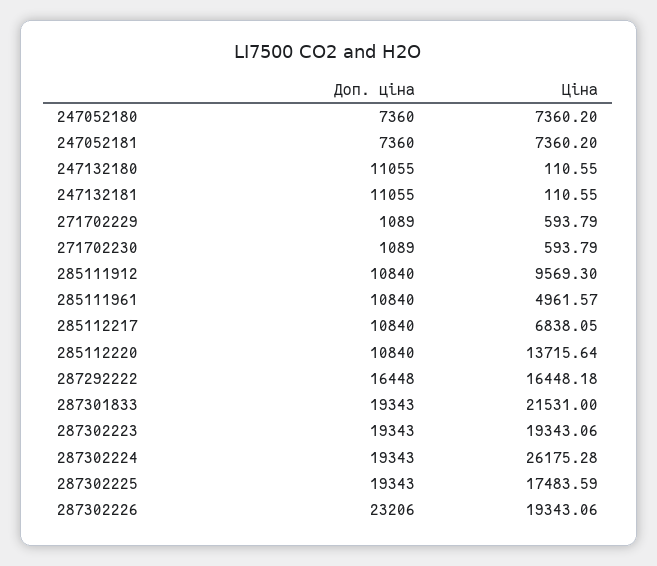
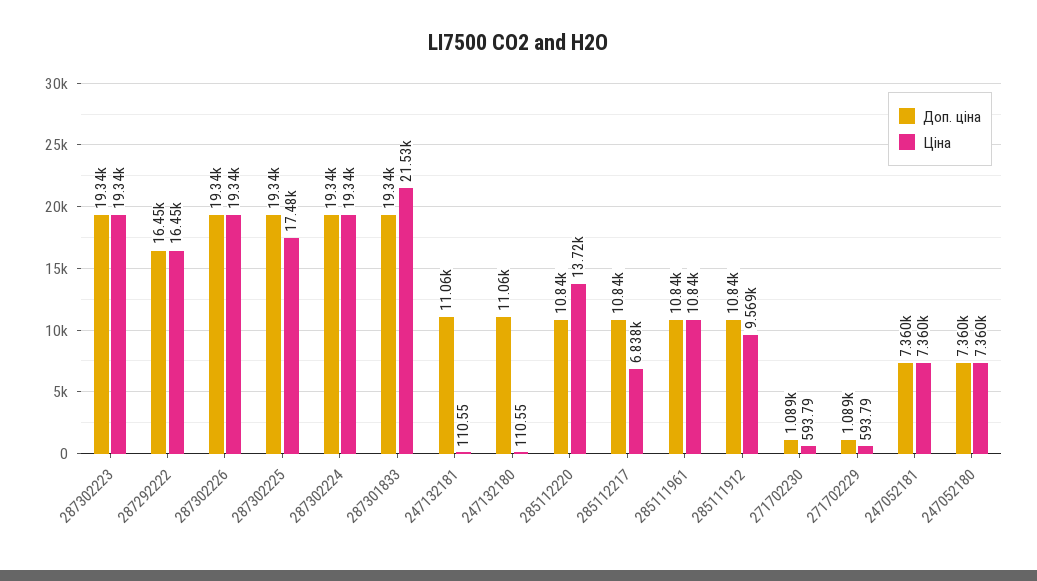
  {
    "Доп. ціна": {
      "247052180": 7360,
      "247052181": 7360,
      "247132180": 11055,
      "247132181": 11055,
      "271702229": 1089,
      "271702230": 1089,
      "285111912": 10840,
      "285111961": 10840,
      "285112217": 10840,
      "285112220": 10840,
      "287292222": 16448,
      "287301833": 19343,
      "287302223": 19343,
      "287302224": 19343,
      "287302225": 19343,
-     "287302226": 23206
+     "287302226": 19340
    },
    "Ціна": {
      "247052180": 7360.2,
      "247052181": 7360.2,
      "247132180": 110.55,
      "247132181": 110.55,
      "271702229": 593.79,
      "271702230": 593.79,
      "285111912": 9569.3,
-     "285111961": 4961.57,
+     "285111961": 10840,
      "285112217": 6838.05,
      "285112220": 13715.64,
      "287292222": 16448.18,
      "287301833": 21531,
      "287302223": 19343.06,
-     "287302224": 26175.28,
+     "287302224": 19340,
      "287302225": 17483.59,
      "287302226": 19343.06
    }
  }

